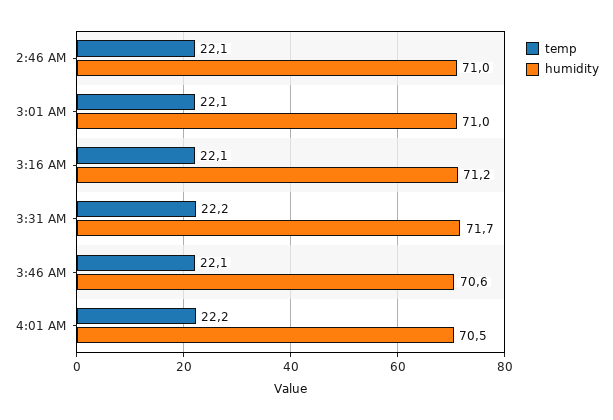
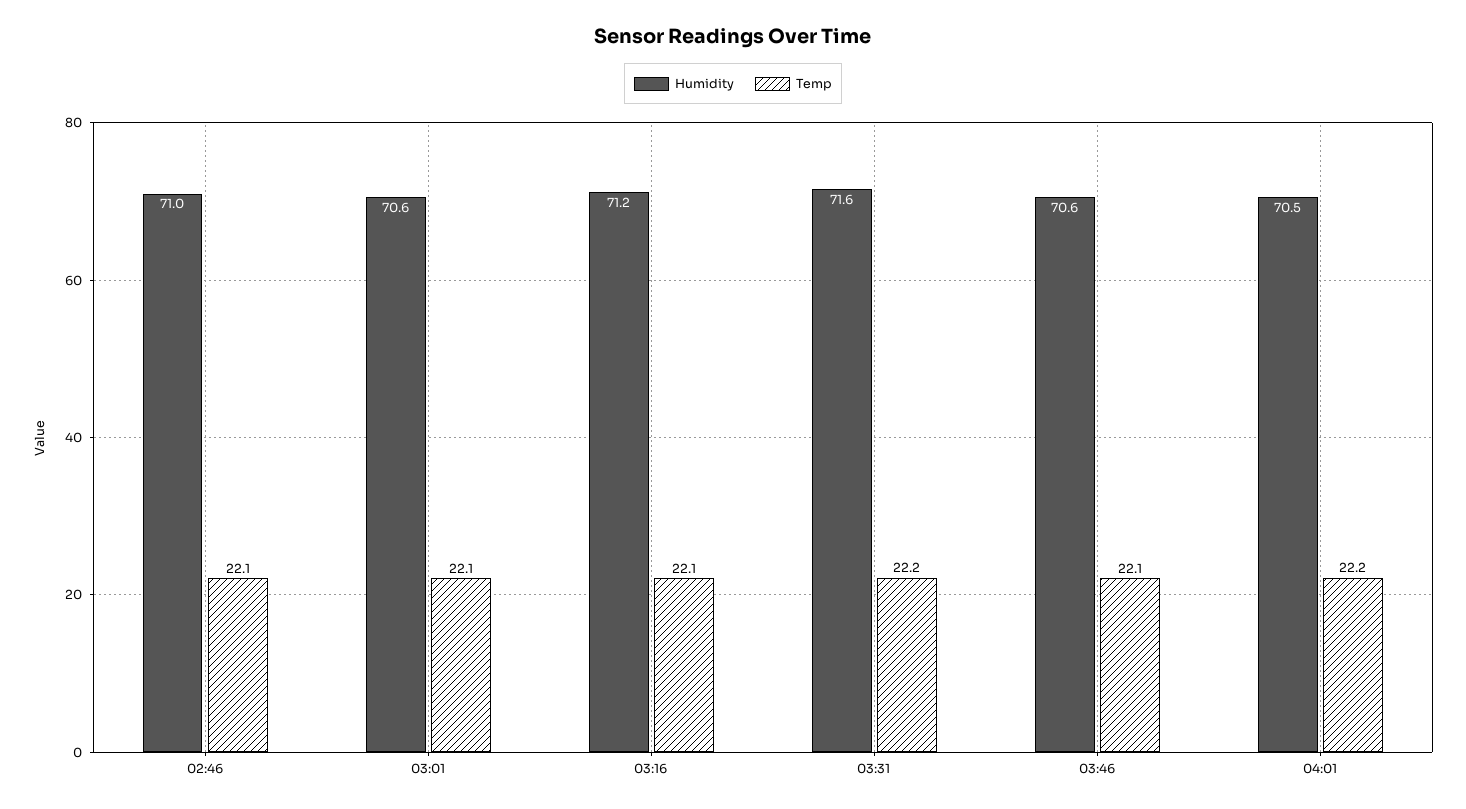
  {
    "temp": {
      "2:46 AM": 22.1,
      "3:01 AM": 22.1,
      "3:16 AM": 22.1,
      "3:31 AM": 22.2,
      "3:46 AM": 22.1,
      "4:01 AM": 22.2
    },
    "humidity": {
      "2:46 AM": 71,
-     "3:01 AM": 71,
+     "3:01 AM": 70.6,
      "3:16 AM": 71.2,
-     "3:31 AM": 71.7,
+     "3:31 AM": 71.6,
      "3:46 AM": 70.6,
      "4:01 AM": 70.5
    }
  }

